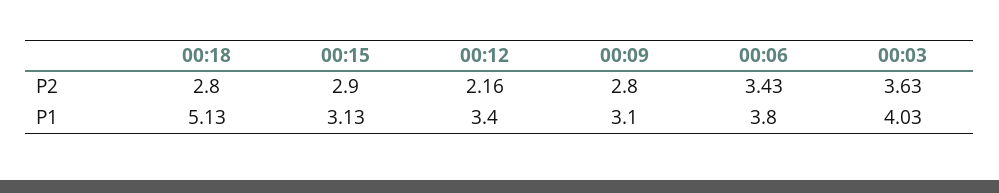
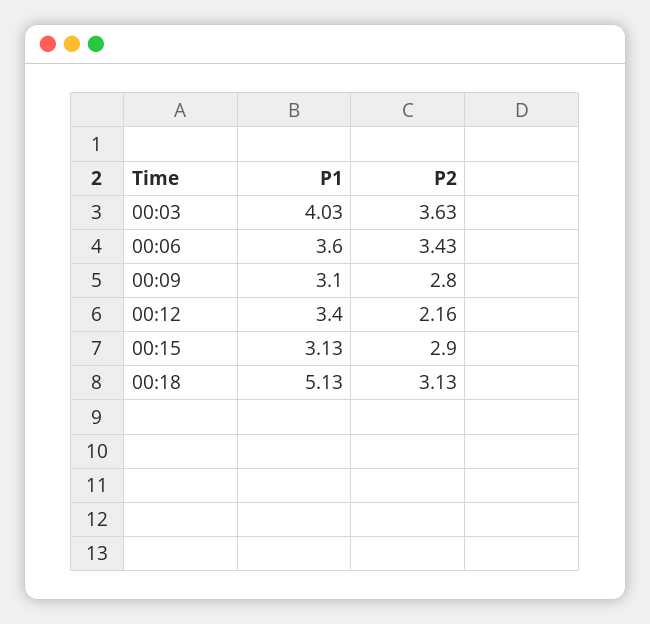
  {
    "00:18": {
-     "P2": 2.8,
+     "P2": 3.13,
      "P1": 5.13
    },
    "00:15": {
      "P2": 2.9,
      "P1": 3.13
    },
    "00:12": {
      "P2": 2.16,
      "P1": 3.4
    },
    "00:09": {
      "P2": 2.8,
      "P1": 3.1
    },
    "00:06": {
      "P2": 3.43,
-     "P1": 3.8
+     "P1": 3.6
    },
    "00:03": {
      "P2": 3.63,
      "P1": 4.03
    }
  }

